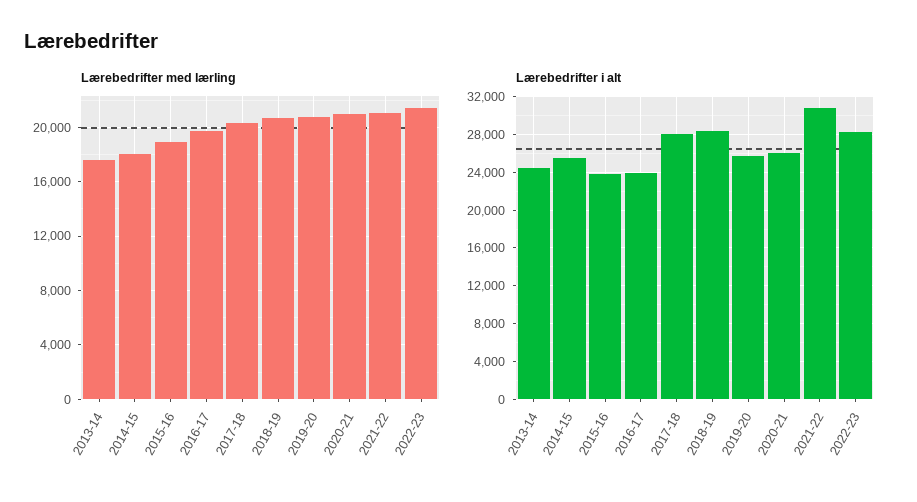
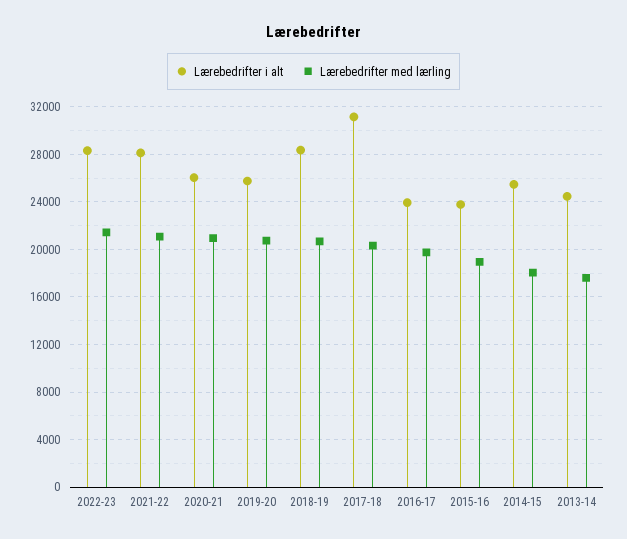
  {
    "Lærebedrifter med lærling": {
      "2013-14": 17500,
      "2014-15": 18000,
      "2015-16": 19000,
      "2016-17": 20000,
      "2017-18": 20500,
      "2018-19": 20500,
      "2019-20": 20500,
      "2020-21": 21000,
      "2021-22": 21000,
      "2022-23": 21500
    },
    "Lærebedrifter i alt": {
      "2013-14": 24000,
      "2014-15": 25000,
      "2015-16": 24000,
      "2016-17": 24000,
-     "2017-18": 28000,
+     "2017-18": 31000,
      "2018-19": 28000,
      "2019-20": 26000,
      "2020-21": 26000,
-     "2021-22": 31000,
+     "2021-22": 28000,
      "2022-23": 28000
    }
  }

